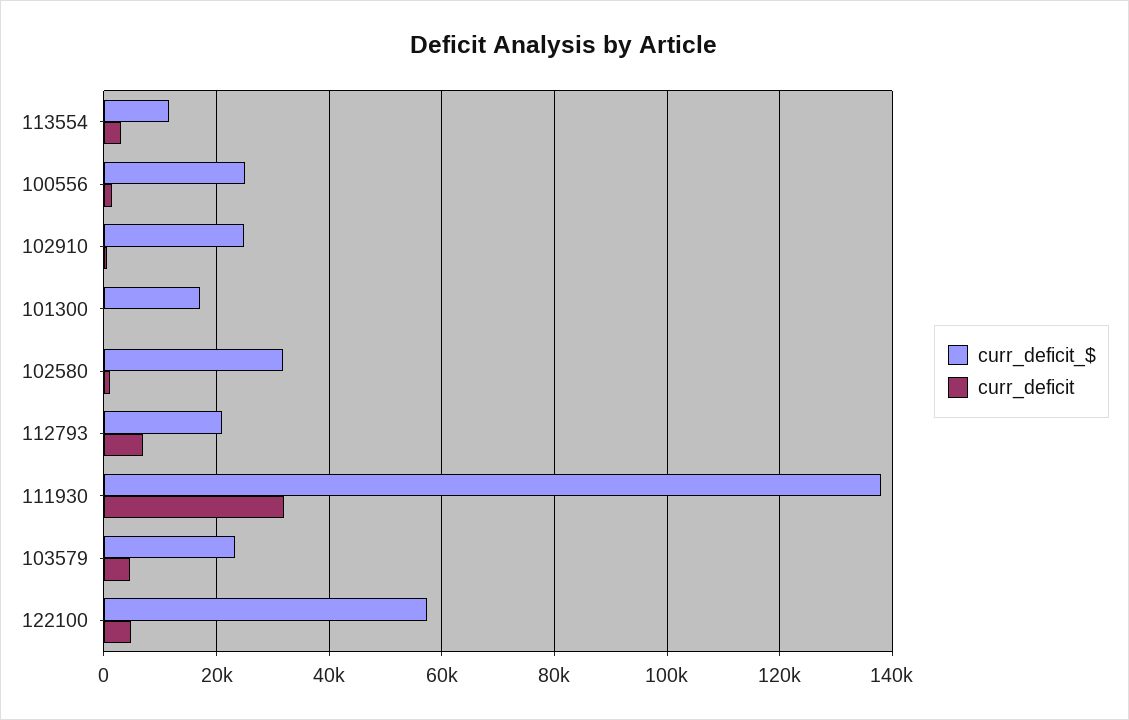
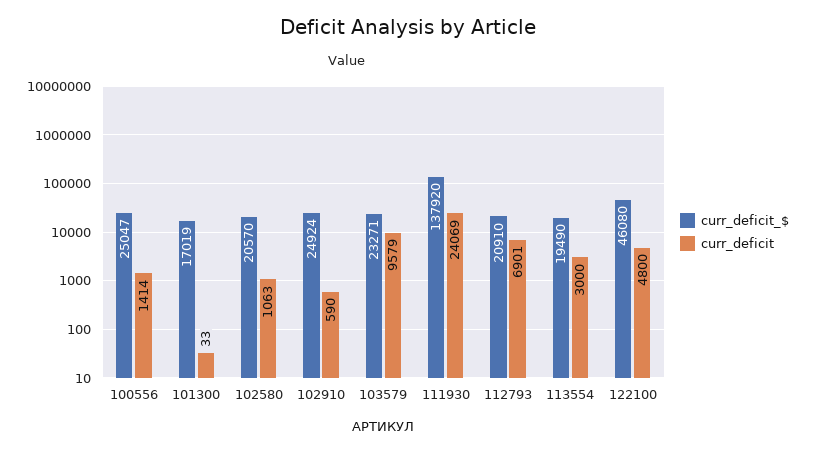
  {
    "curr_deficit_$": {
-     "113554": 12000,
+     "113554": 19490,
      "100556": 25047,
      "102910": 24924,
      "101300": 17019,
-     "102580": 32000,
+     "102580": 20570,
      "112793": 20910,
      "111930": 137920,
      "103579": 23271,
-     "122100": 58000
+     "122100": 46080
    },
    "curr_deficit": {
      "113554": 3000,
      "100556": 1414,
      "102910": 590,
      "101300": 33,
      "102580": 1063,
      "112793": 6901,
-     "111930": 32000,
+     "111930": 24069,
-     "103579": 4000,
+     "103579": 9579,
      "122100": 4800
    }
  }

